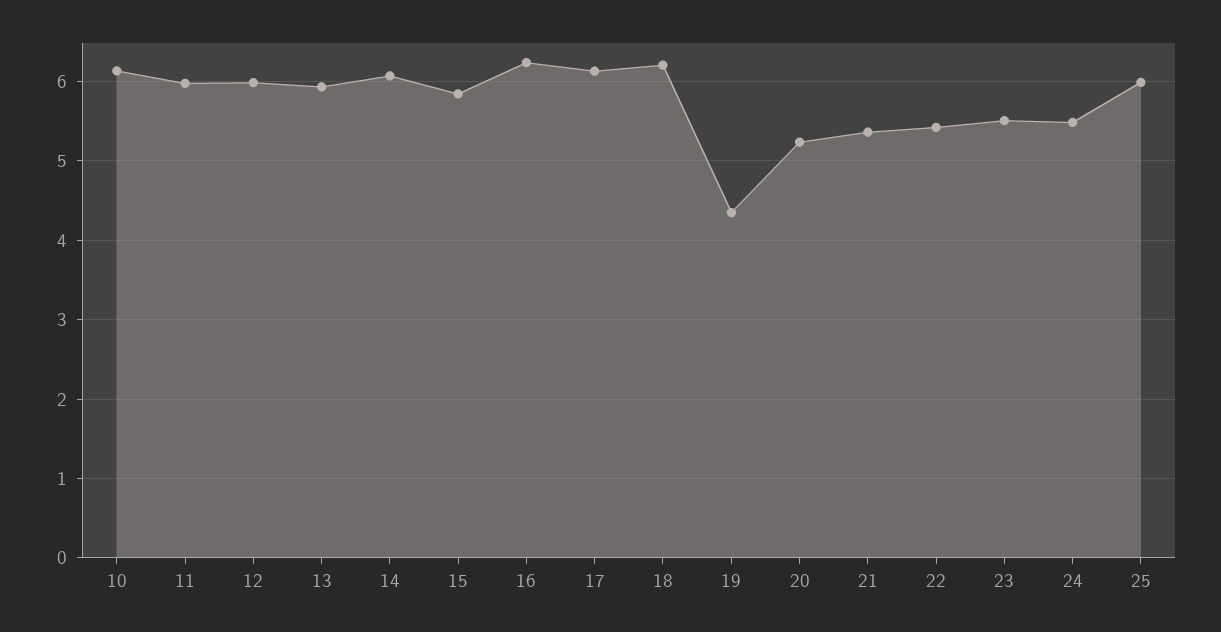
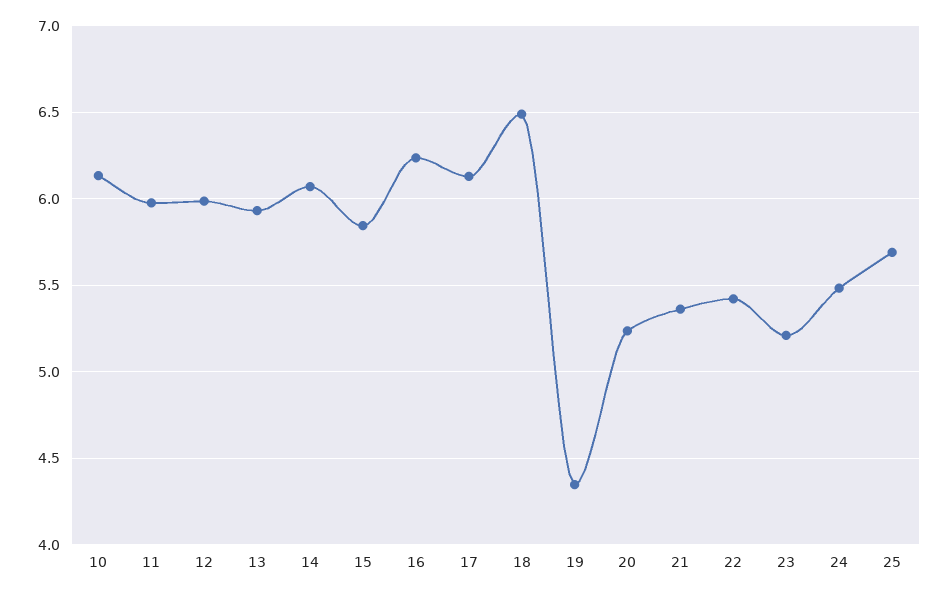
  {
    "10": 6.15,
    "11": 6,
    "12": 6,
    "13": 5.95,
    "14": 6.05,
    "15": 5.85,
    "16": 6.25,
    "17": 6.15,
-   "18": 6.2,
+   "18": 6.5,
    "19": 4.35,
    "20": 5.25,
    "21": 5.35,
    "22": 5.4,
-   "23": 5.5,
+   "23": 5.2,
    "24": 5.5,
-   "25": 6
+   "25": 5.7
  }

